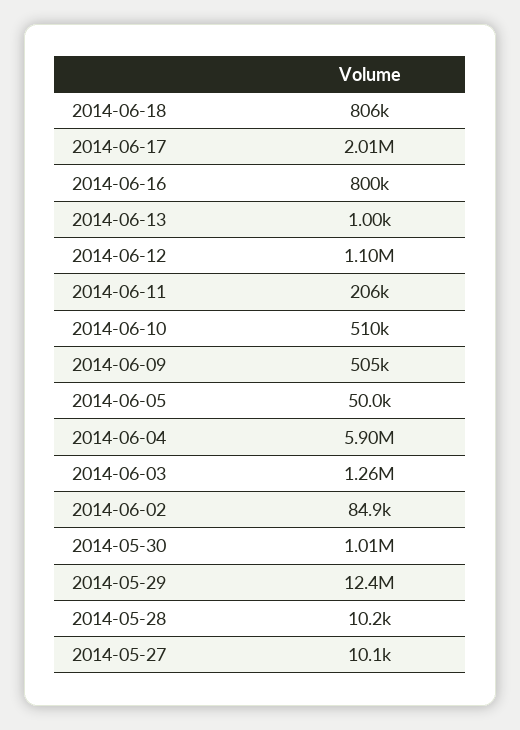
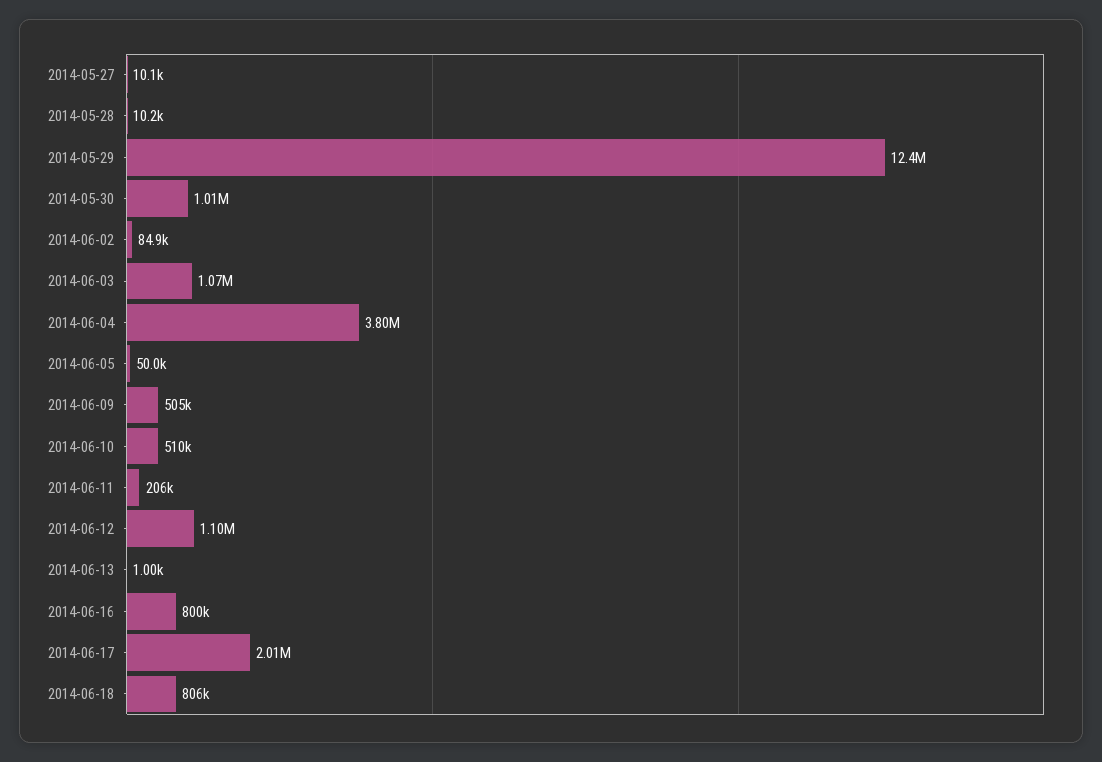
  {
    "2014-06-18": 806000,
    "2014-06-17": 2010000,
    "2014-06-16": 800000,
    "2014-06-13": 1000,
    "2014-06-12": 1100000,
    "2014-06-11": 206000,
    "2014-06-10": 510000,
    "2014-06-09": 505000,
    "2014-06-05": 50000,
-   "2014-06-04": 5900000,
+   "2014-06-04": 3800000,
-   "2014-06-03": 1260000,
+   "2014-06-03": 1070000,
    "2014-06-02": 84900,
    "2014-05-30": 1010000,
    "2014-05-29": 12400000,
    "2014-05-28": 10200,
    "2014-05-27": 10100
  }

